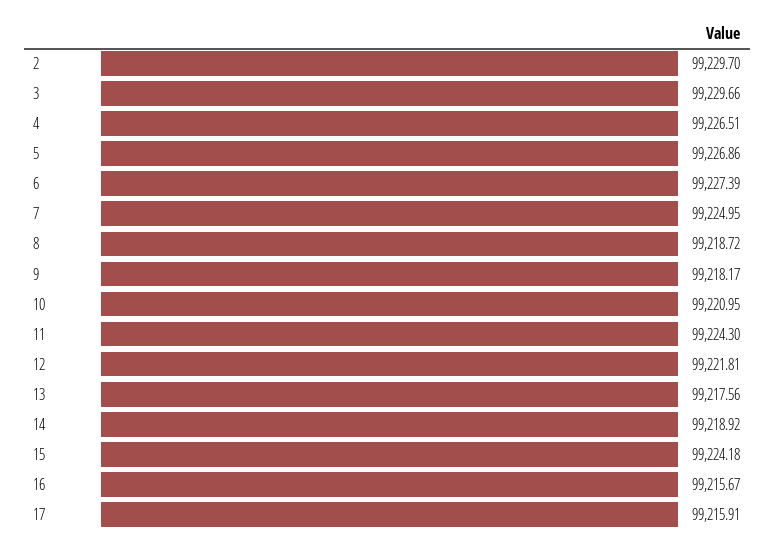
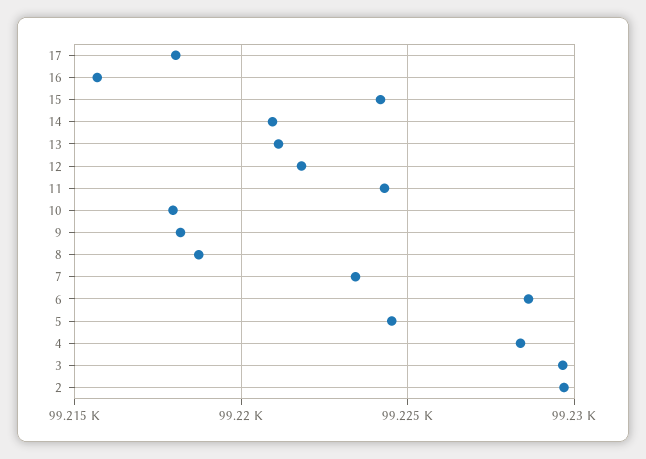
  {
    "2": 99229.7,
    "3": 99229.66,
-   "4": 99226.51,
+   "4": 99228.5,
-   "5": 99226.86,
+   "5": 99224.5,
-   "6": 99227.39,
+   "6": 99228.5,
-   "7": 99224.95,
+   "7": 99223.5,
    "8": 99218.72,
    "9": 99218.17,
-   "10": 99220.95,
+   "10": 99218,
    "11": 99224.3,
    "12": 99221.81,
-   "13": 99217.56,
+   "13": 99221,
-   "14": 99218.92,
+   "14": 99221,
    "15": 99224.18,
    "16": 99215.67,
-   "17": 99215.91
+   "17": 99218
  }

